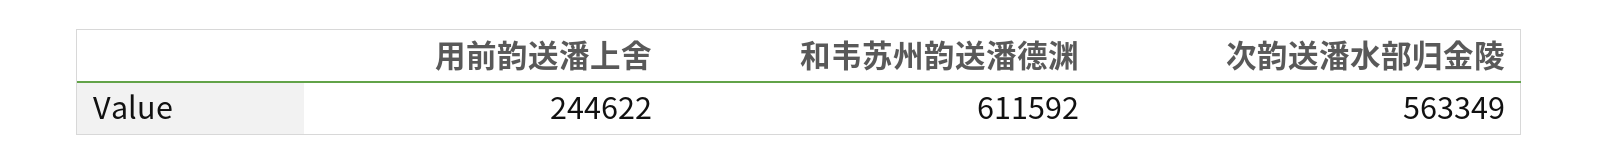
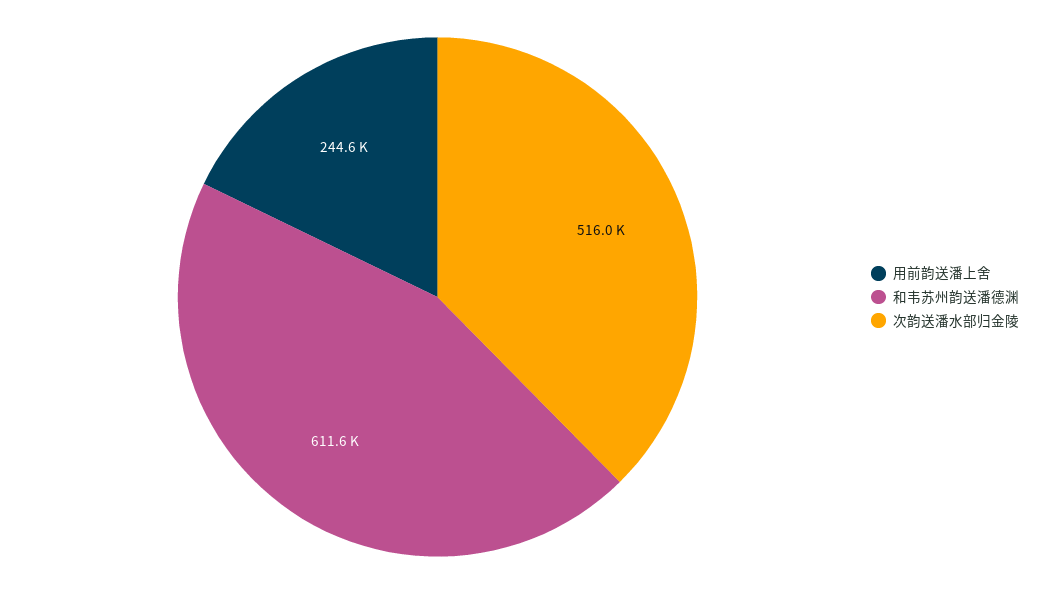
  {
    "用前韵送潘上舍": 244622,
    "和韦苏州韵送潘德渊": 611592,
-   "次韵送潘水部归金陵": 563349
+   "次韵送潘水部归金陵": 516000
  }

